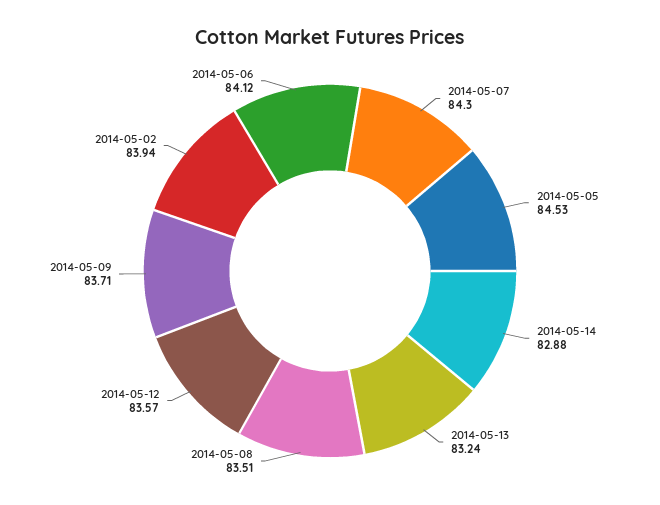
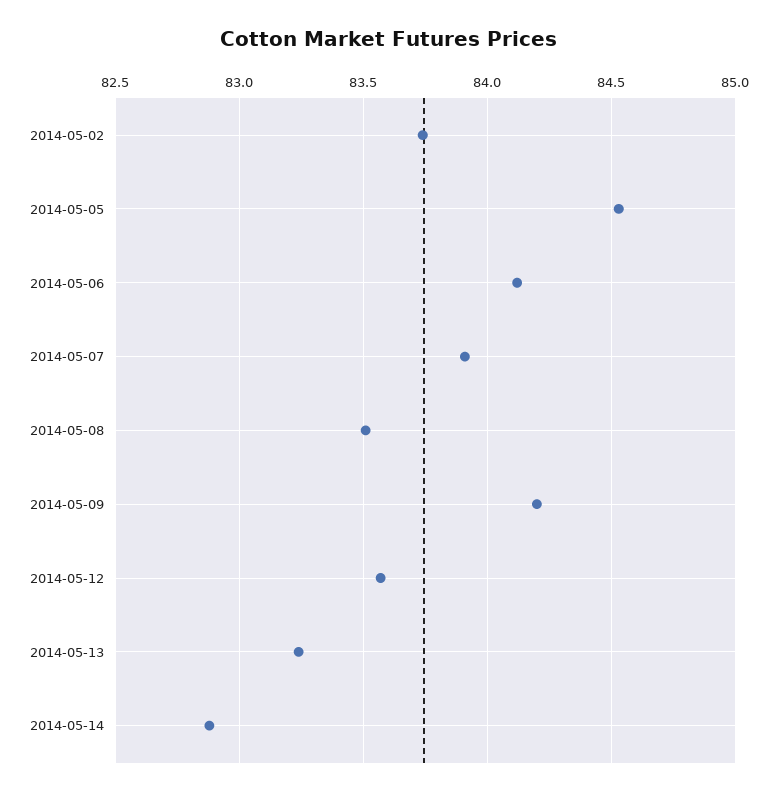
  {
-   "2014-05-07": 84.3,
+   "2014-05-07": 83.9,
    "2014-05-05": 84.53,
    "2014-05-14": 82.88,
    "2014-05-13": 83.24,
    "2014-05-08": 83.51,
    "2014-05-12": 83.57,
-   "2014-05-09": 83.71,
+   "2014-05-09": 84.2,
-   "2014-05-02": 83.94,
+   "2014-05-02": 83.75,
    "2014-05-06": 84.12
  }

